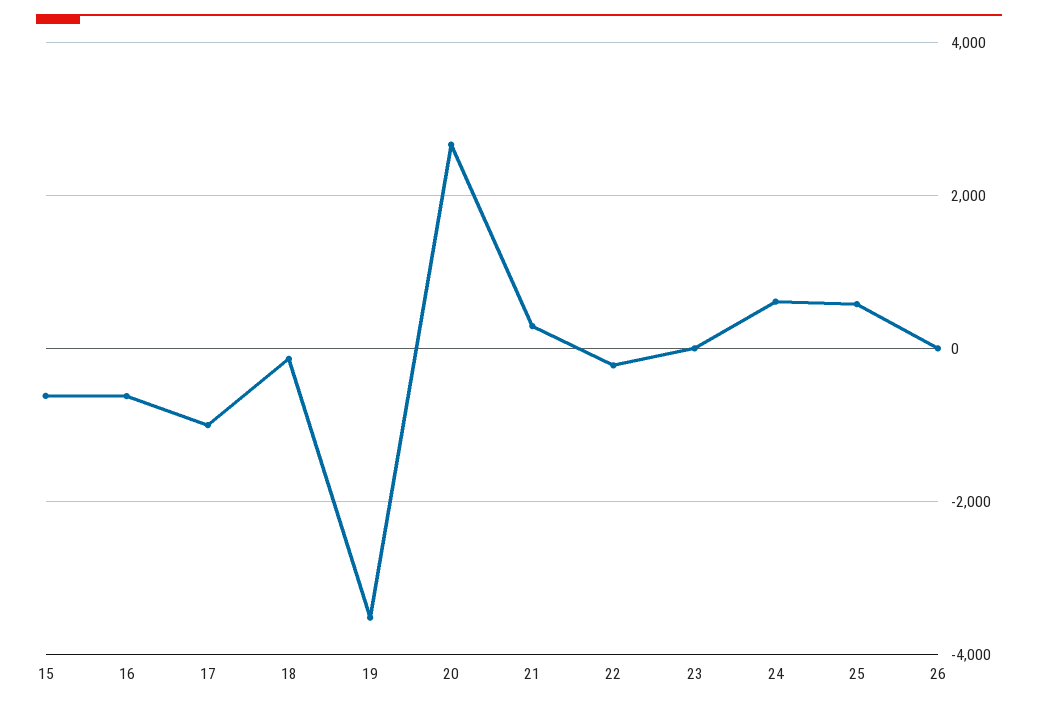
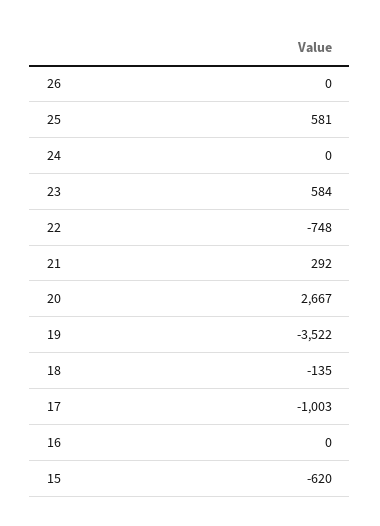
  {
    "15": -620,
-   "16": -600,
+   "16": 0,
    "17": -1003,
    "18": -135,
    "19": -3522,
    "20": 2667,
    "21": 292,
-   "22": -200,
+   "22": -748,
-   "23": 0,
+   "23": 584,
-   "24": 600,
+   "24": 0,
    "25": 581,
    "26": 0
  }

